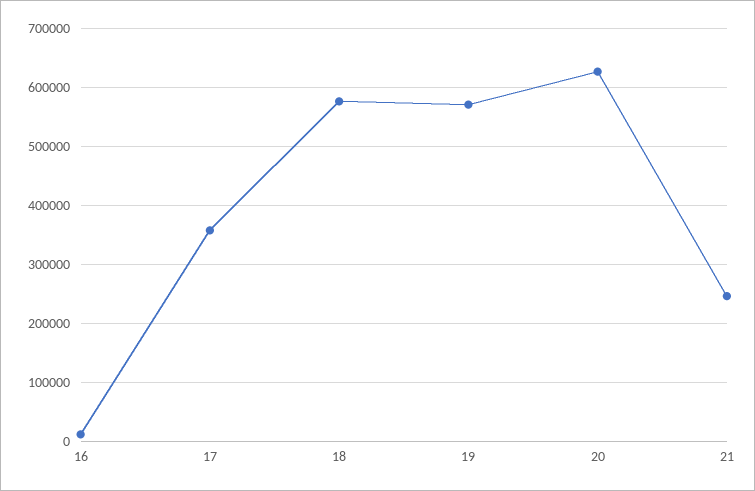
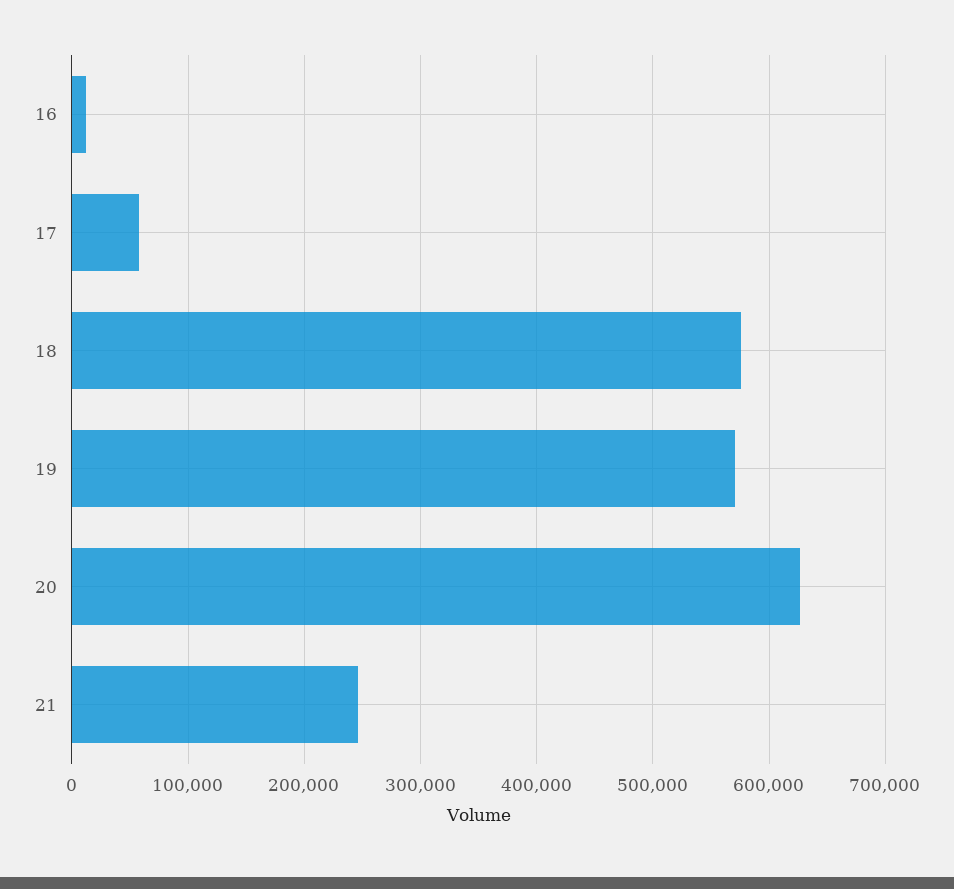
  {
    "16": 10000,
-   "17": 360000,
+   "17": 60000,
    "18": 580000,
    "19": 570000,
    "20": 630000,
    "21": 250000
  }

